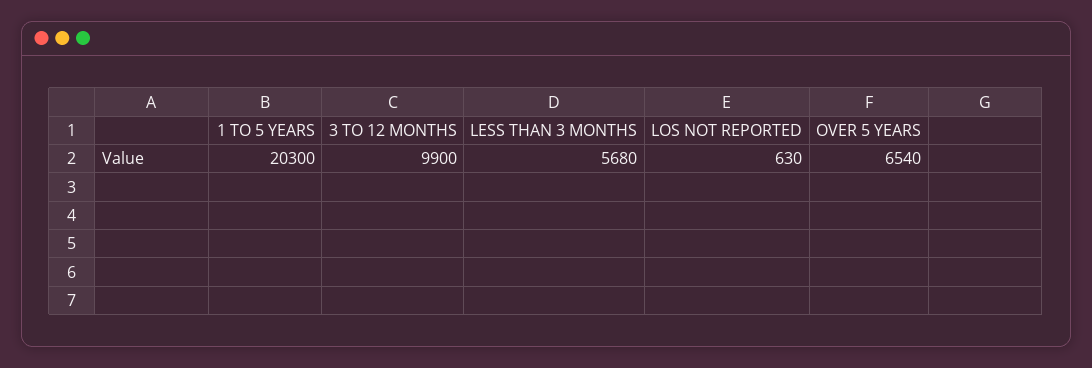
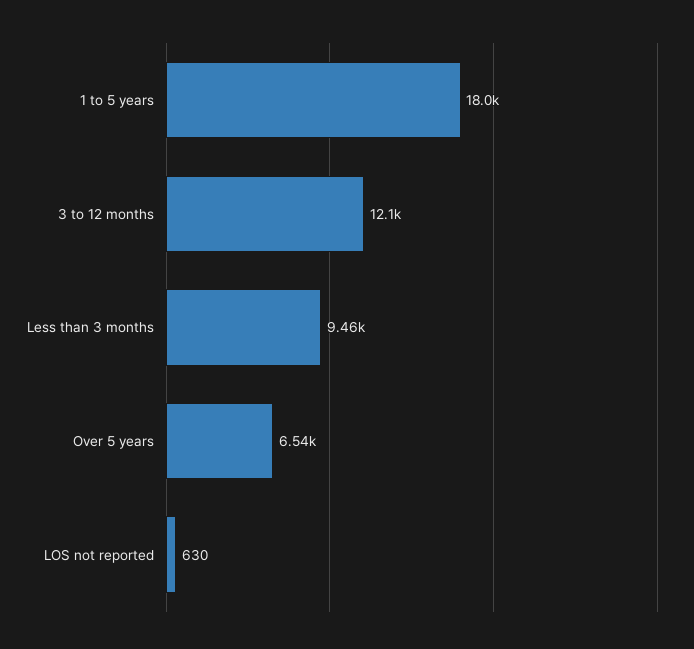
  {
-   "1 TO 5 YEARS": 20300,
+   "1 TO 5 YEARS": 18000,
-   "3 TO 12 MONTHS": 9900,
+   "3 TO 12 MONTHS": 12100,
-   "LESS THAN 3 MONTHS": 5680,
+   "LESS THAN 3 MONTHS": 9460,
    "LOS NOT REPORTED": 630,
    "OVER 5 YEARS": 6540
  }

